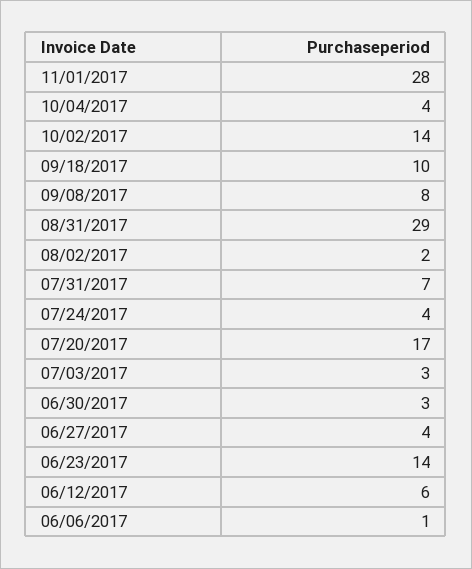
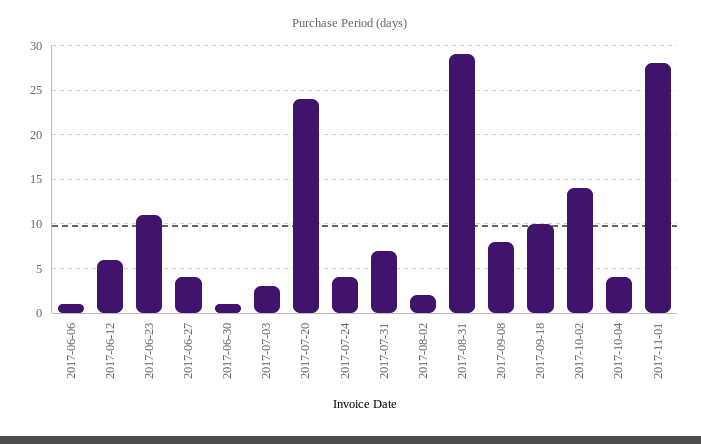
  {
    "11/01/2017": 28,
    "10/04/2017": 4,
    "10/02/2017": 14,
    "09/18/2017": 10,
    "09/08/2017": 8,
    "08/31/2017": 29,
    "08/02/2017": 2,
    "07/31/2017": 7,
    "07/24/2017": 4,
-   "07/20/2017": 17,
+   "07/20/2017": 24,
    "07/03/2017": 3,
-   "06/30/2017": 3,
+   "06/30/2017": 1,
    "06/27/2017": 4,
-   "06/23/2017": 14,
+   "06/23/2017": 11,
    "06/12/2017": 6,
    "06/06/2017": 1
  }

